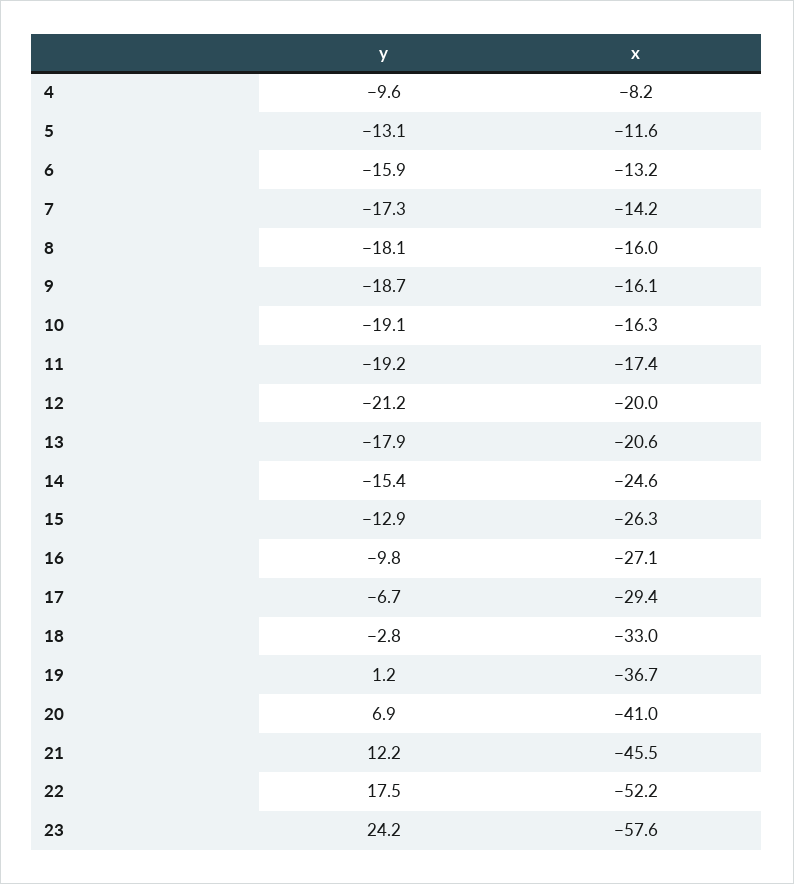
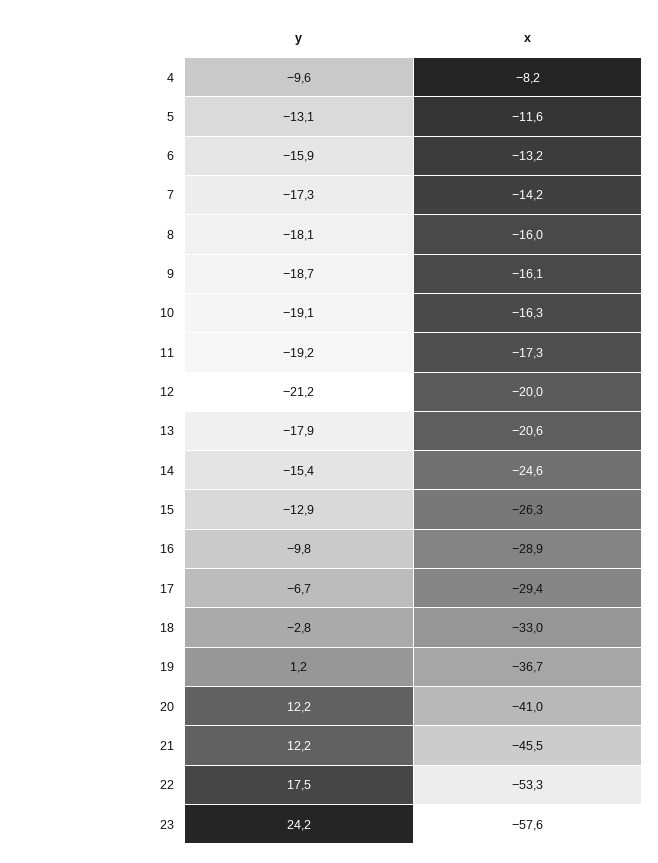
  {
    "y": {
      "4": -9.6,
      "5": -13.1,
      "6": -15.9,
      "7": -17.3,
      "8": -18.1,
      "9": -18.7,
      "10": -19.1,
      "11": -19.2,
      "12": -21.2,
      "13": -17.9,
      "14": -15.4,
      "15": -12.9,
      "16": -9.8,
      "17": -6.7,
      "18": -2.8,
      "19": 1.2,
-     "20": 6.9,
+     "20": 12.2,
      "21": 12.2,
      "22": 17.5,
      "23": 24.2
    },
    "x": {
      "4": -8.2,
      "5": -11.6,
      "6": -13.2,
      "7": -14.2,
      "8": -16,
      "9": -16.1,
      "10": -16.3,
-     "11": -17.4,
+     "11": -17.3,
      "12": -20,
      "13": -20.6,
      "14": -24.6,
      "15": -26.3,
-     "16": -27.1,
+     "16": -28.9,
      "17": -29.4,
      "18": -33,
      "19": -36.7,
      "20": -41,
      "21": -45.5,
-     "22": -52.2,
+     "22": -53.3,
      "23": -57.6
    }
  }

